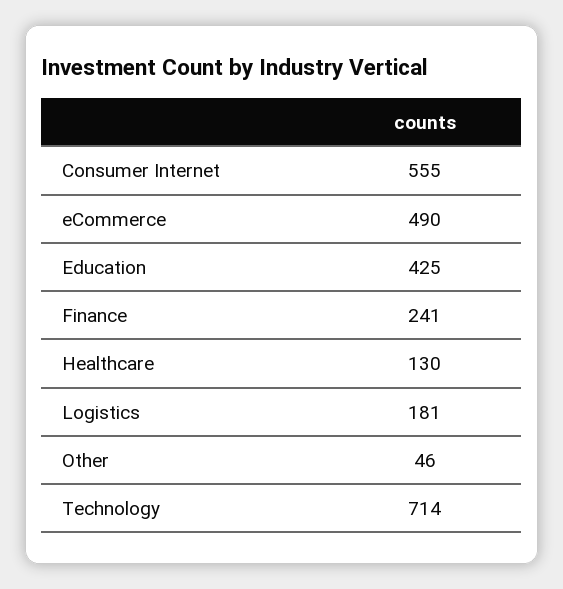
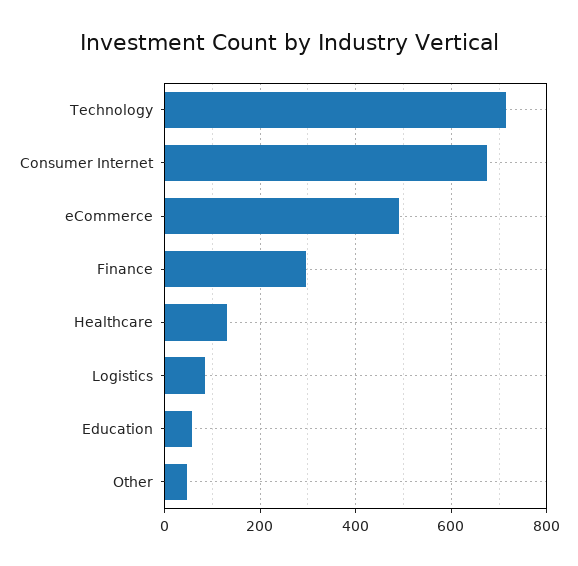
  {
-   "Consumer Internet": 555,
+   "Consumer Internet": 680,
    "eCommerce": 490,
-   "Education": 425,
+   "Education": 60,
-   "Finance": 241,
+   "Finance": 300,
    "Healthcare": 130,
-   "Logistics": 181,
+   "Logistics": 80,
    "Other": 46,
    "Technology": 714
  }

